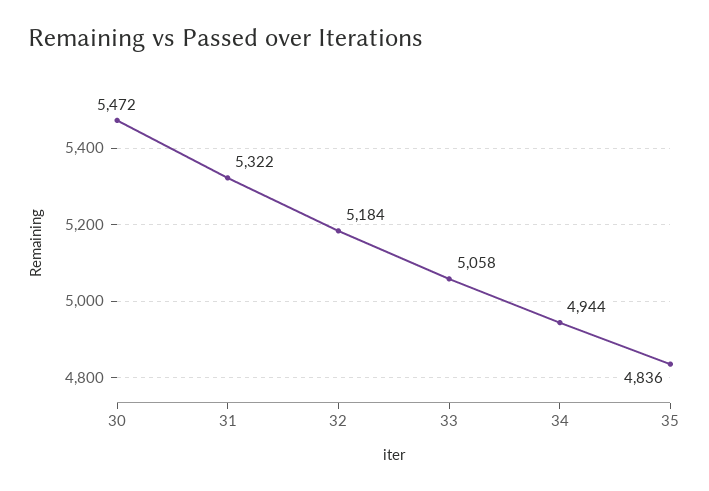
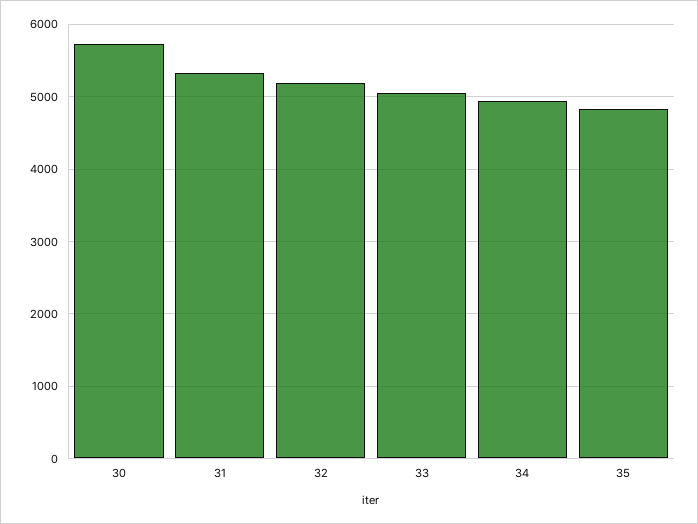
  {
-   "30": 5472,
+   "30": 5700,
    "31": 5322,
    "32": 5184,
    "33": 5058,
    "34": 4944,
    "35": 4836
  }

